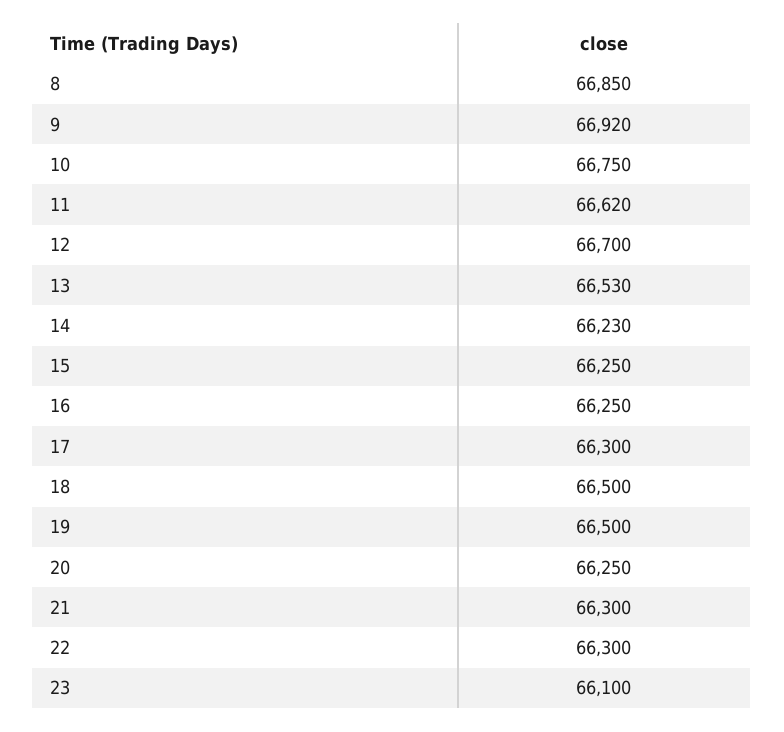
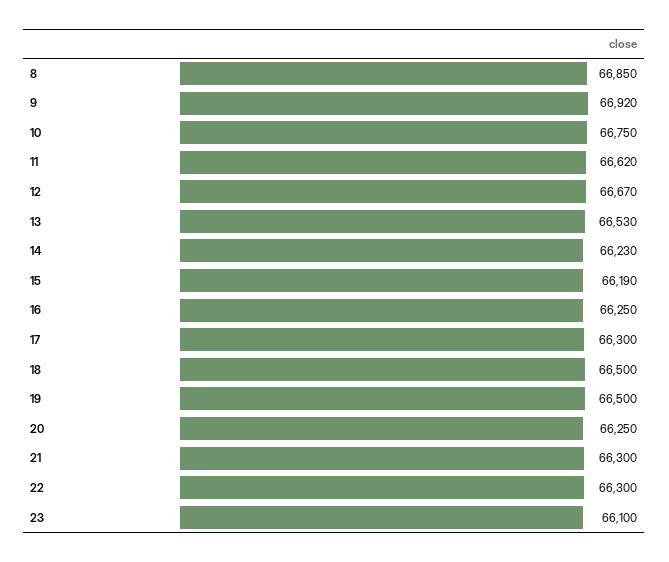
  {
    "8": 66850,
    "9": 66920,
    "10": 66750,
    "11": 66620,
-   "12": 66700,
+   "12": 66670,
    "13": 66530,
    "14": 66230,
-   "15": 66250,
+   "15": 66190,
    "16": 66250,
    "17": 66300,
    "18": 66500,
    "19": 66500,
    "20": 66250,
    "21": 66300,
    "22": 66300,
    "23": 66100
  }

